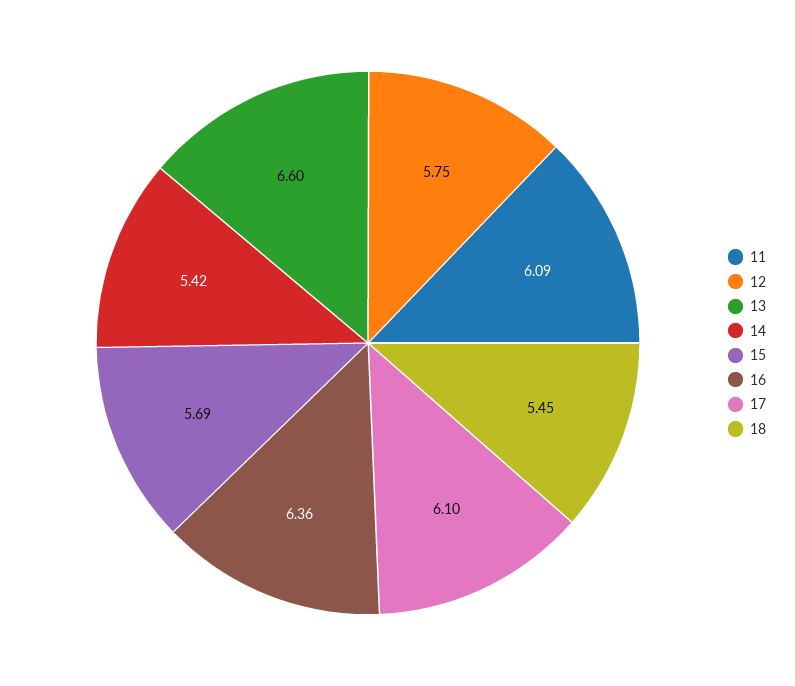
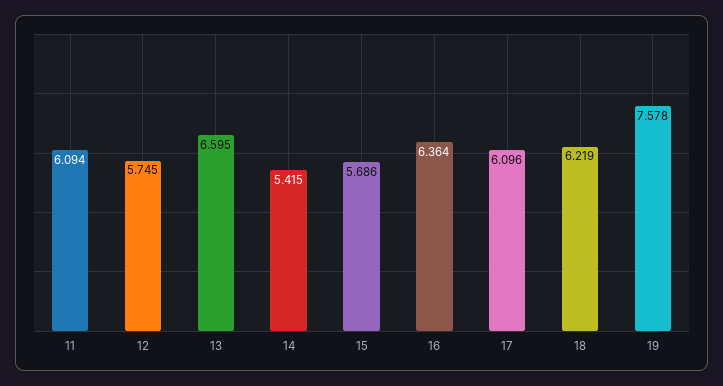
  {
    "11": 6.094,
    "12": 5.745,
    "13": 6.595,
    "14": 5.415,
    "15": 5.686,
    "16": 6.364,
    "17": 6.096,
-   "18": 5.45
+   "18": 6.219,
+   "19": 7.578
  }

